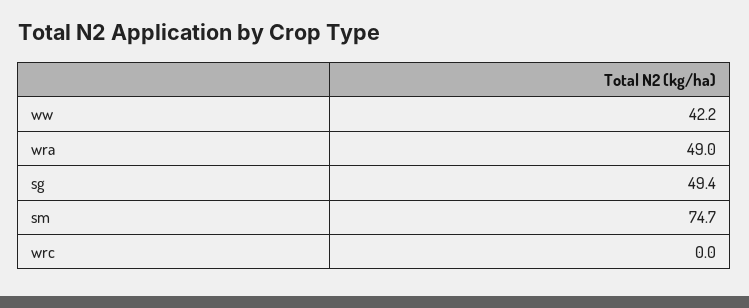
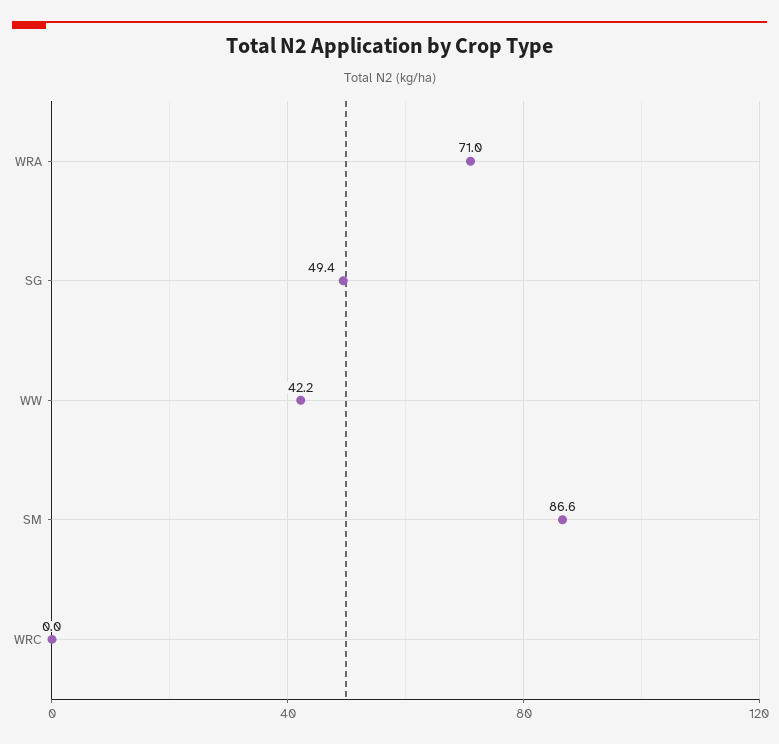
  {
    "ww": 42.2,
-   "wra": 49,
+   "wra": 71,
    "sg": 49.4,
-   "sm": 74.7,
+   "sm": 86.6,
    "wrc": 0
  }

